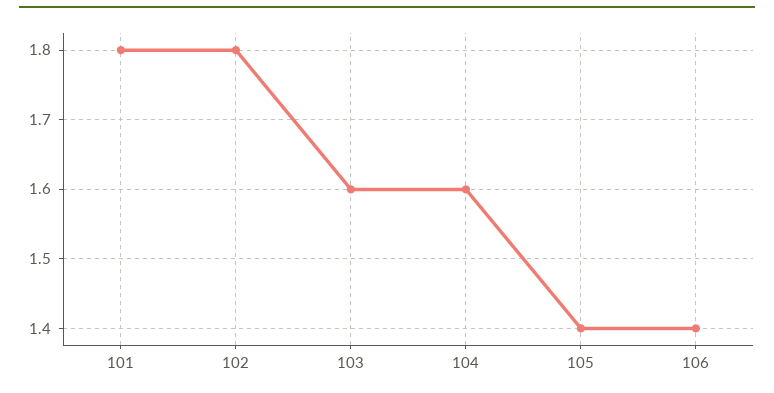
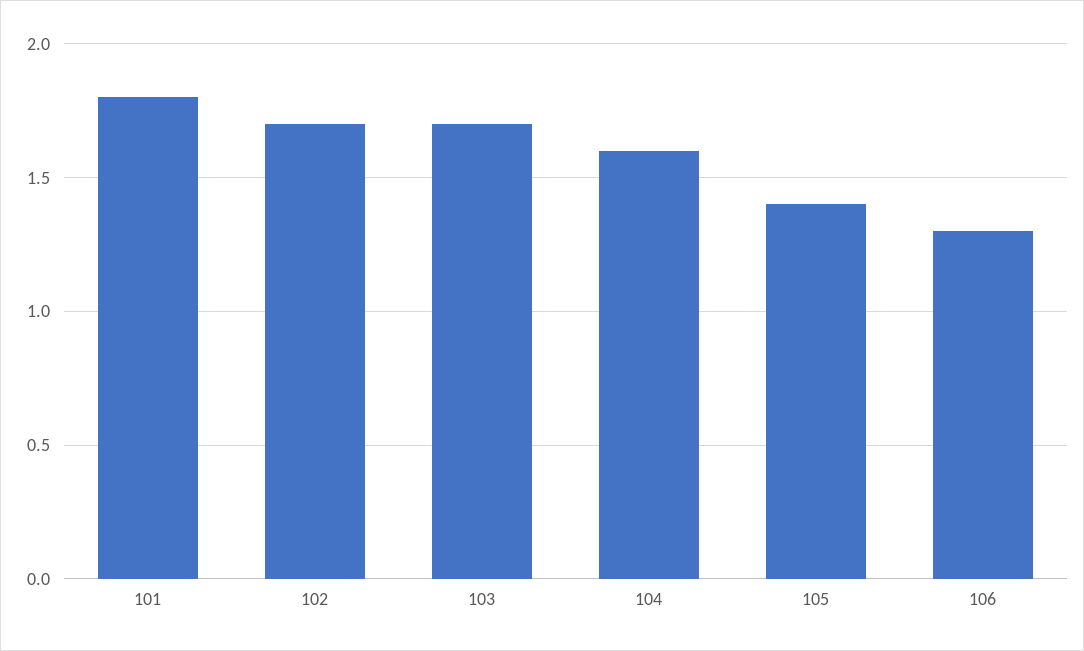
  {
    "101": 1.8,
-   "102": 1.8,
+   "102": 1.7,
-   "103": 1.6,
+   "103": 1.7,
    "104": 1.6,
    "105": 1.4,
-   "106": 1.4
+   "106": 1.3
  }

